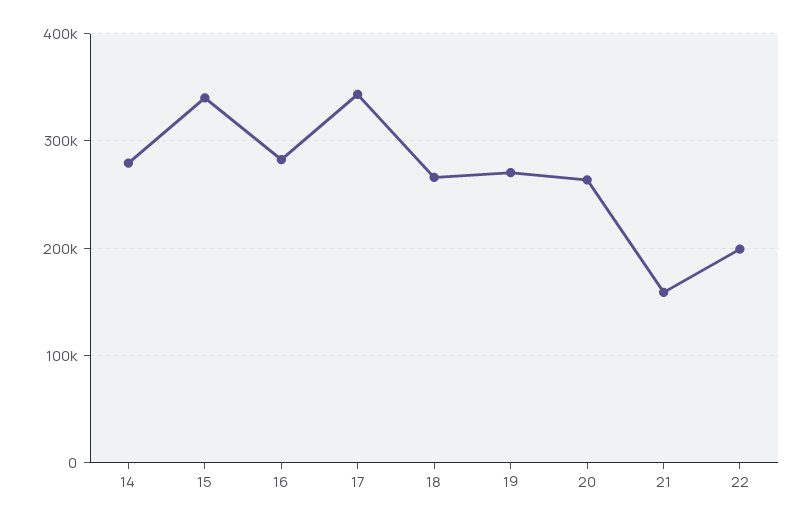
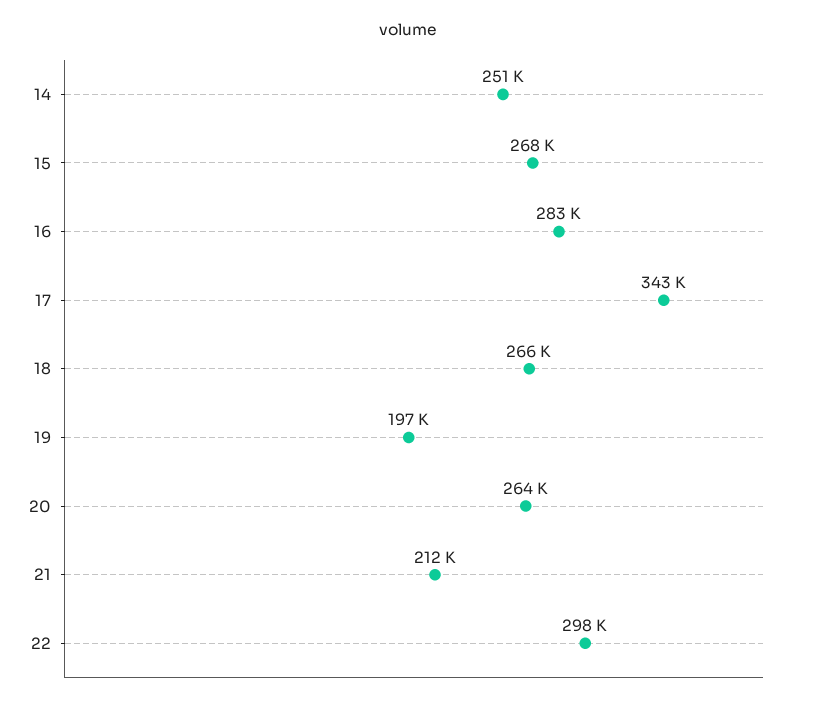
  {
-   "14": 280000,
+   "14": 251000,
-   "15": 340000,
+   "15": 268000,
    "16": 283000,
    "17": 343000,
    "18": 266000,
-   "19": 270000,
+   "19": 197000,
    "20": 264000,
-   "21": 160000,
+   "21": 212000,
-   "22": 200000
+   "22": 298000
  }

